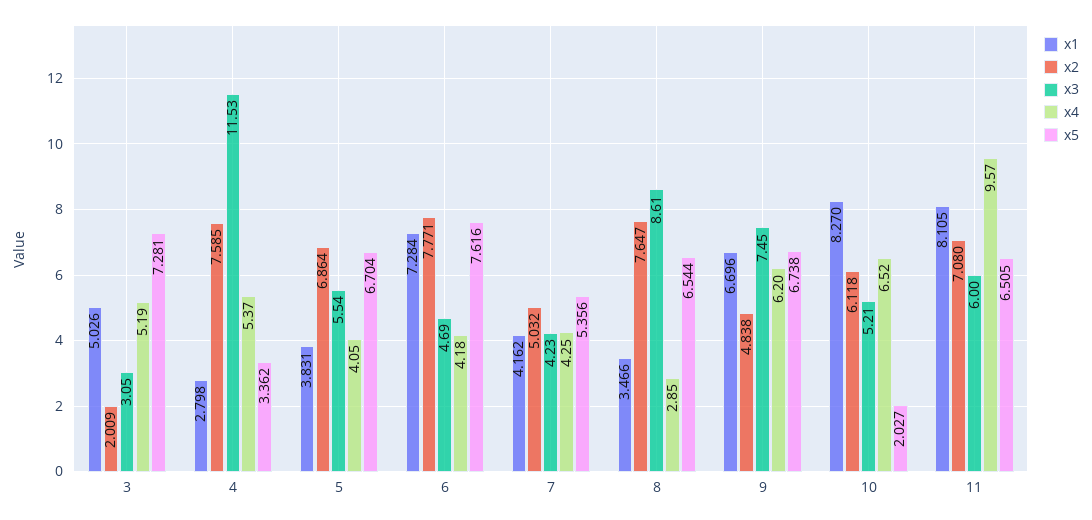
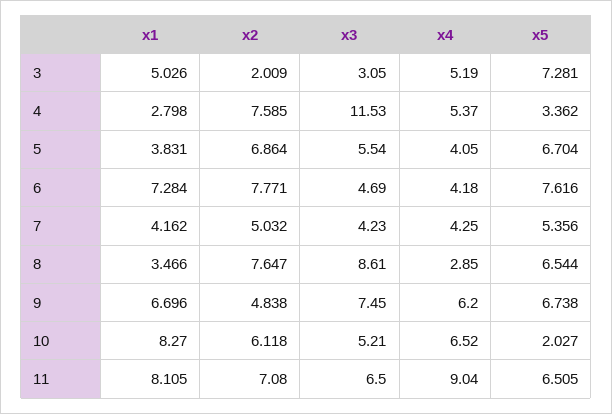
  {
    "x1": {
      "3": 5.026,
      "4": 2.798,
      "5": 3.831,
      "6": 7.284,
      "7": 4.162,
      "8": 3.466,
      "9": 6.696,
      "10": 8.27,
      "11": 8.105
    },
    "x2": {
      "3": 2.009,
      "4": 7.585,
      "5": 6.864,
      "6": 7.771,
      "7": 5.032,
      "8": 7.647,
      "9": 4.838,
      "10": 6.118,
      "11": 7.08
    },
    "x3": {
      "3": 3.05,
      "4": 11.53,
      "5": 5.54,
      "6": 4.69,
      "7": 4.23,
      "8": 8.61,
      "9": 7.45,
      "10": 5.21,
-     "11": 6
+     "11": 6.5
    },
    "x4": {
      "3": 5.19,
      "4": 5.37,
      "5": 4.05,
      "6": 4.18,
      "7": 4.25,
      "8": 2.85,
      "9": 6.2,
      "10": 6.52,
-     "11": 9.57
+     "11": 9.04
    },
    "x5": {
      "3": 7.281,
      "4": 3.362,
      "5": 6.704,
      "6": 7.616,
      "7": 5.356,
      "8": 6.544,
      "9": 6.738,
      "10": 2.027,
      "11": 6.505
    }
  }

